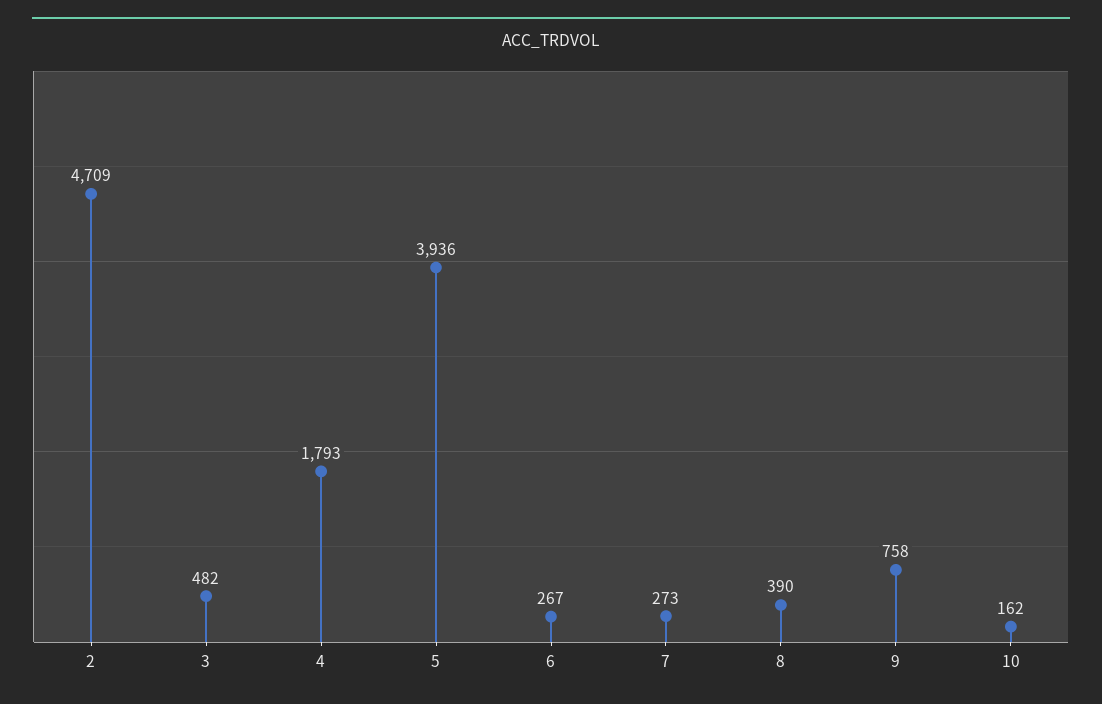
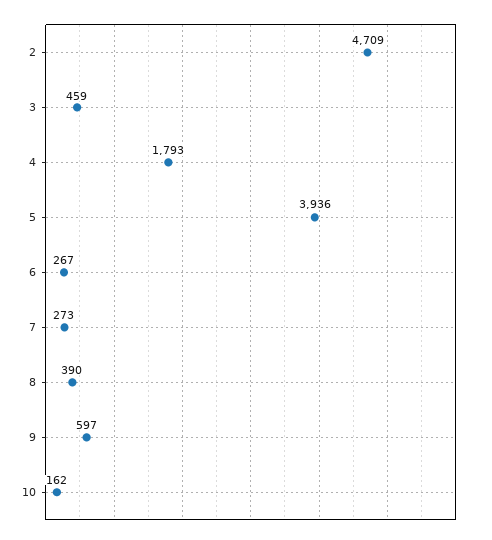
  {
    "2": 4709,
-   "3": 482,
+   "3": 459,
    "4": 1793,
    "5": 3936,
    "6": 267,
    "7": 273,
    "8": 390,
-   "9": 758,
+   "9": 597,
    "10": 162
  }

